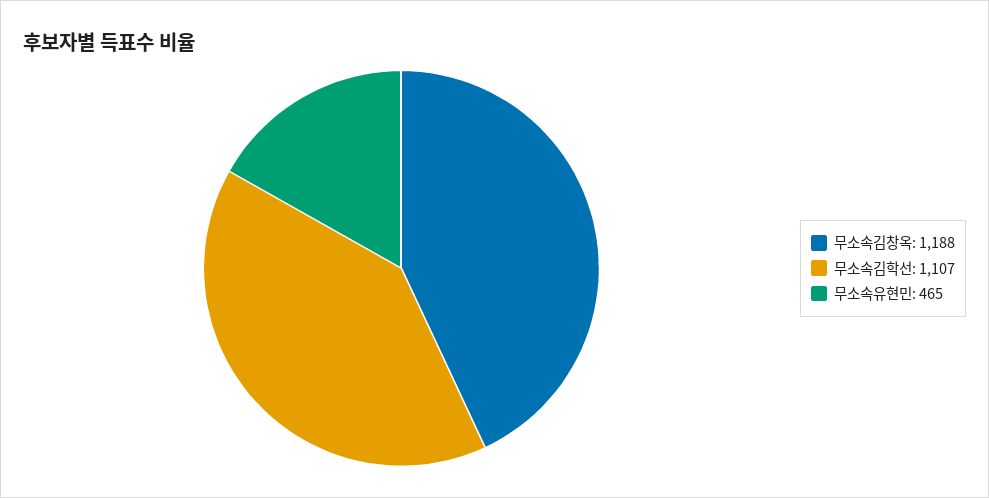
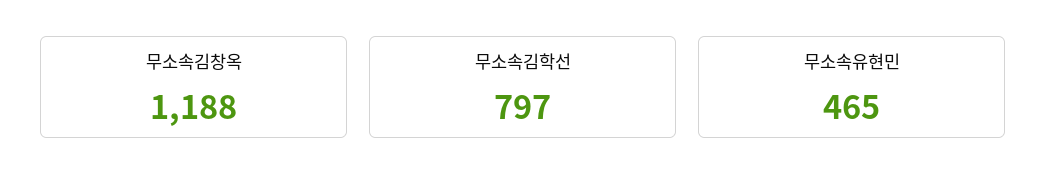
  {
    "무소속김창옥": 1188,
-   "무소속김학선": 1107,
+   "무소속김학선": 797,
    "무소속유현민": 465
  }

